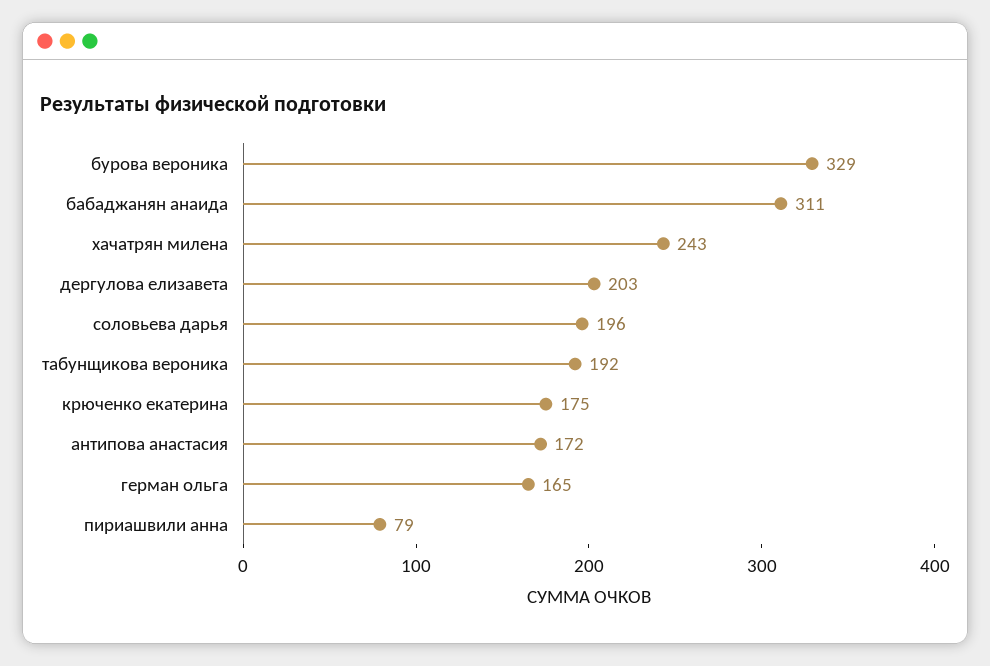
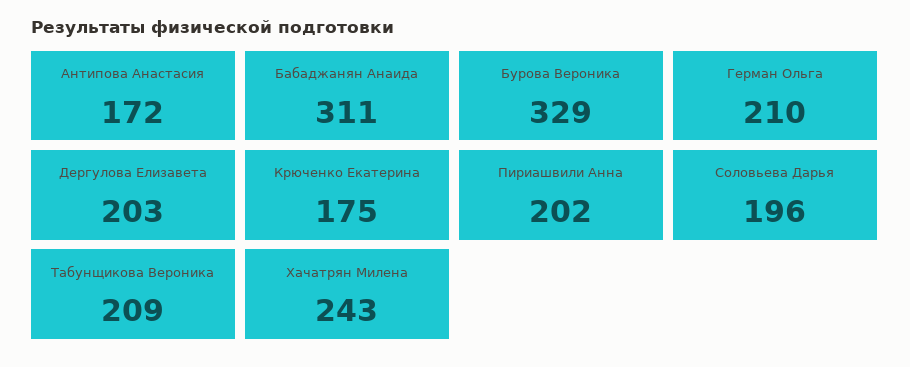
  {
    "бурова вероника": 329,
    "бабаджанян анаида": 311,
    "хачатрян милена": 243,
    "дергулова елизавета": 203,
    "соловьева дарья": 196,
-   "табунщикова вероника": 192,
+   "табунщикова вероника": 209,
    "крюченко екатерина": 175,
    "антипова анастасия": 172,
-   "герман ольга": 165,
+   "герман ольга": 210,
-   "пириашвили анна": 79
+   "пириашвили анна": 202
  }

